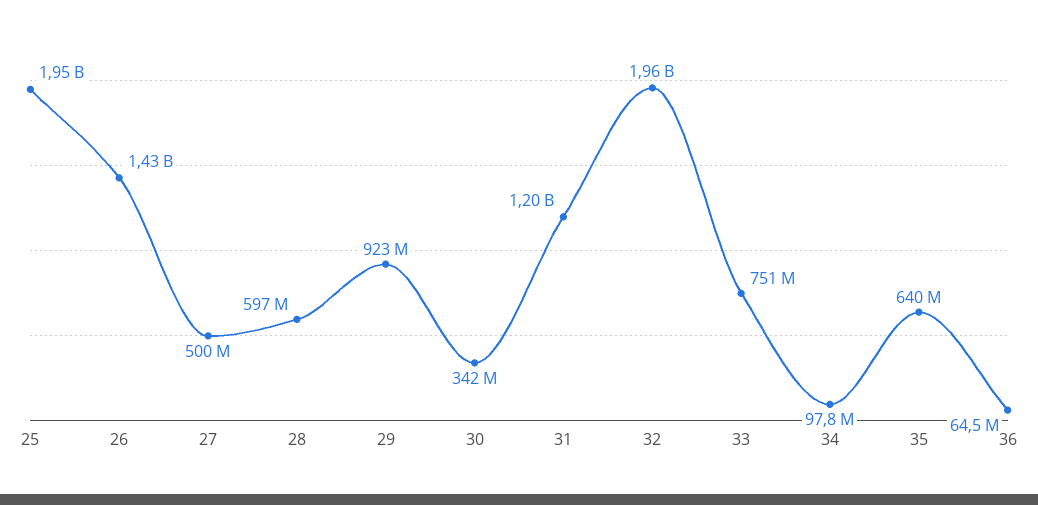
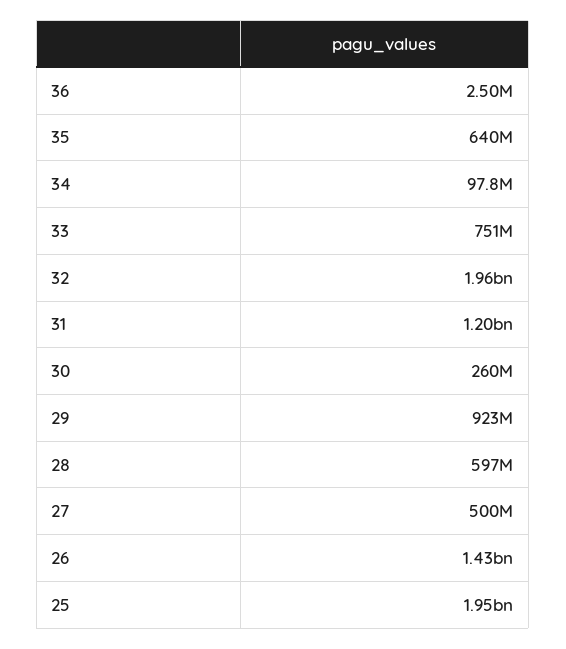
  {
    "25": 1950000000,
    "26": 1430000000,
    "27": 500000000,
    "28": 597000000,
    "29": 923000000,
-   "30": 342000000,
+   "30": 260000000,
    "31": 1200000000,
    "32": 1960000000,
    "33": 751000000,
    "34": 97800000,
    "35": 640000000,
-   "36": 64500000
+   "36": 2500000
  }

